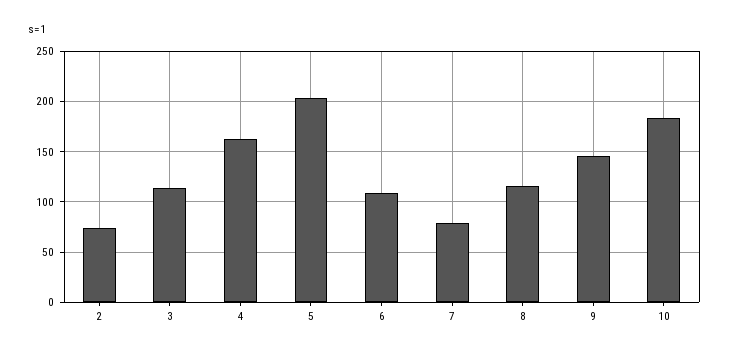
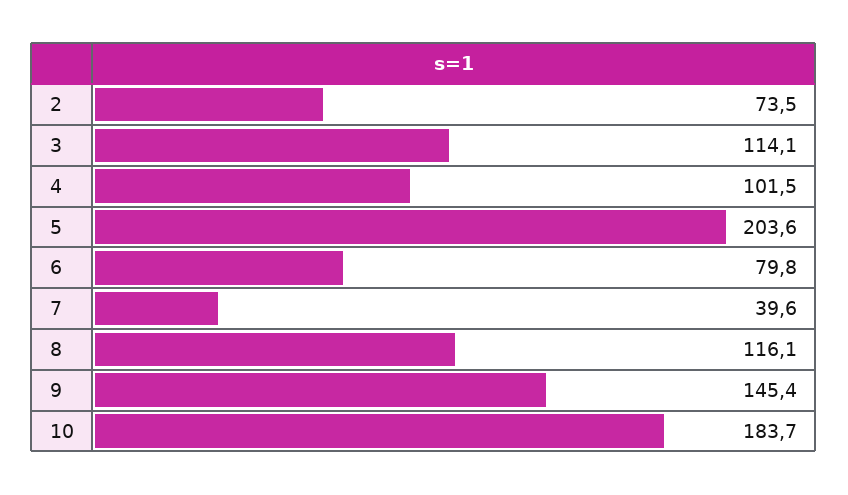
  {
    "2": 73.5,
    "3": 114.1,
-   "4": 160,
+   "4": 101.5,
    "5": 203.6,
-   "6": 110,
+   "6": 79.8,
-   "7": 80,
+   "7": 39.6,
    "8": 116.1,
    "9": 145.4,
    "10": 183.7
  }

